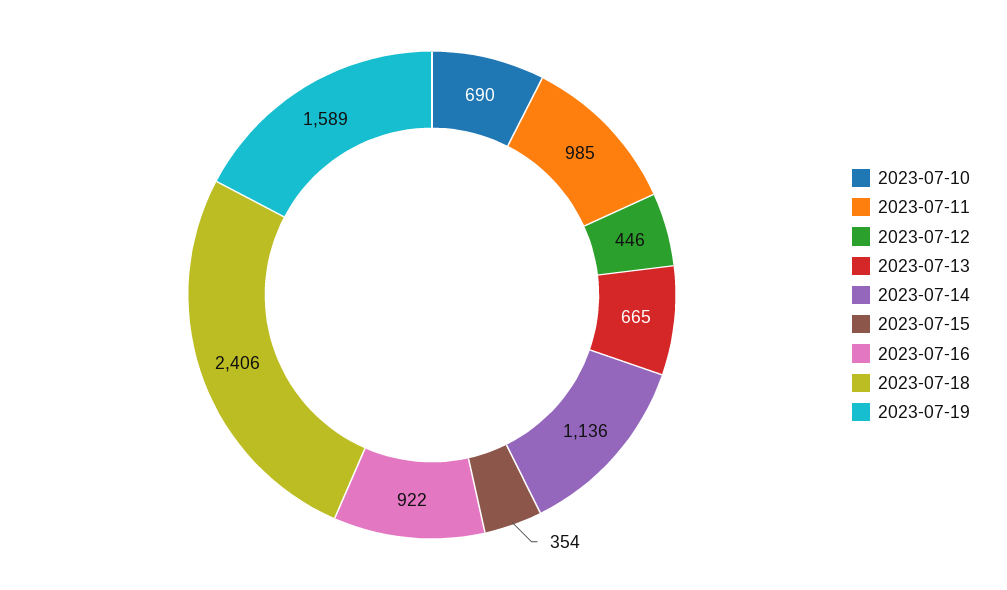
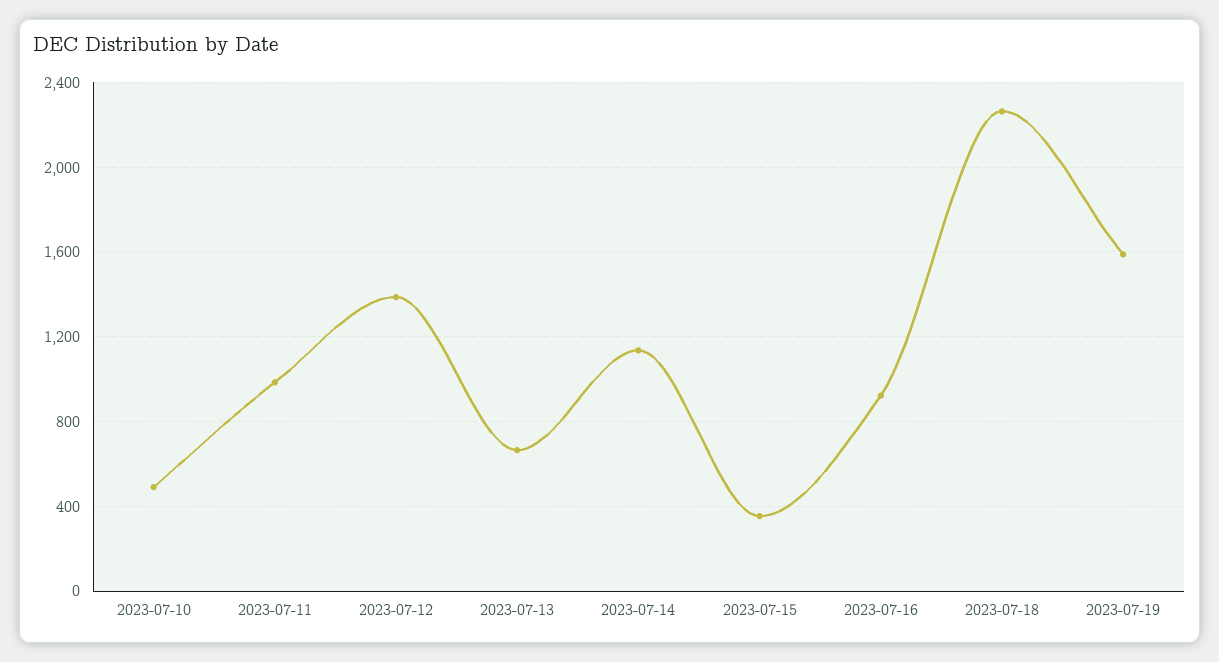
  {
-   "2023-07-10": 690,
+   "2023-07-10": 500,
    "2023-07-11": 985,
-   "2023-07-12": 446,
+   "2023-07-12": 1400,
    "2023-07-13": 665,
    "2023-07-14": 1136,
    "2023-07-15": 354,
    "2023-07-16": 922,
-   "2023-07-18": 2406,
+   "2023-07-18": 2250,
    "2023-07-19": 1589
  }

